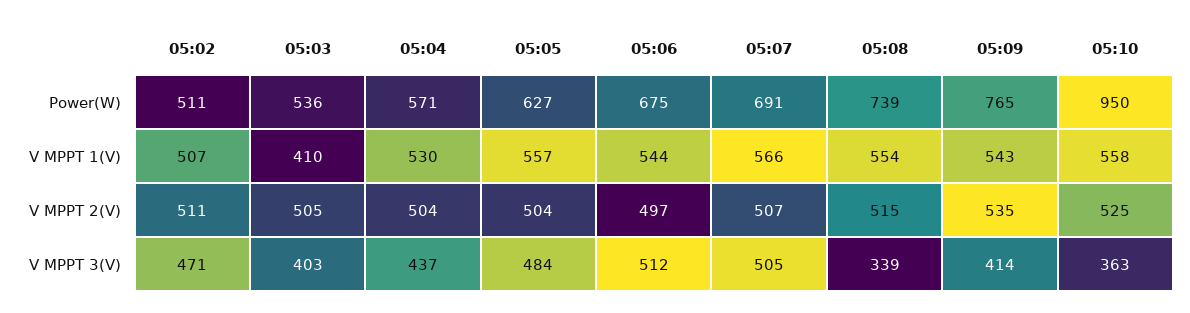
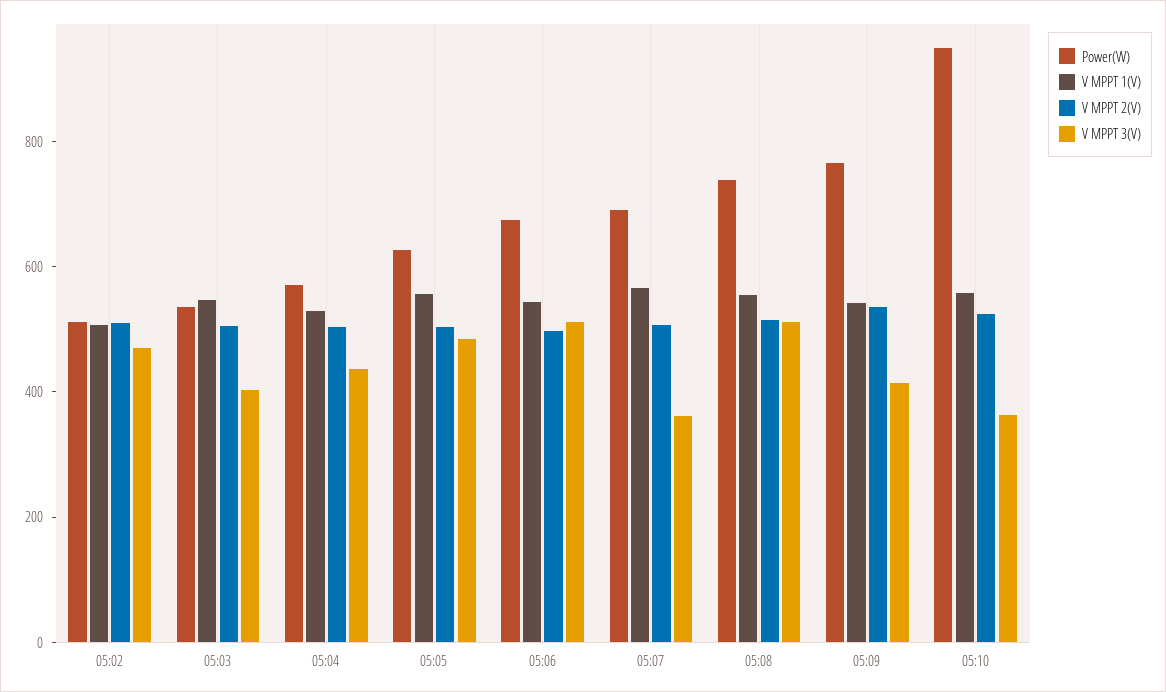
  {
    "Power(W)": {
      "05:02": 511,
      "05:03": 536,
      "05:04": 571,
      "05:05": 627,
      "05:06": 675,
      "05:07": 691,
      "05:08": 739,
      "05:09": 765,
      "05:10": 950
    },
    "V MPPT 1(V)": {
      "05:02": 507,
-     "05:03": 410,
+     "05:03": 550,
      "05:04": 530,
      "05:05": 557,
      "05:06": 544,
      "05:07": 566,
      "05:08": 554,
      "05:09": 543,
      "05:10": 558
    },
    "V MPPT 2(V)": {
      "05:02": 511,
      "05:03": 505,
      "05:04": 504,
      "05:05": 504,
      "05:06": 497,
      "05:07": 507,
      "05:08": 515,
      "05:09": 535,
      "05:10": 525
    },
    "V MPPT 3(V)": {
      "05:02": 471,
      "05:03": 403,
      "05:04": 437,
      "05:05": 484,
      "05:06": 512,
-     "05:07": 505,
+     "05:07": 350,
-     "05:08": 339,
+     "05:08": 500,
      "05:09": 414,
      "05:10": 363
    }
  }

